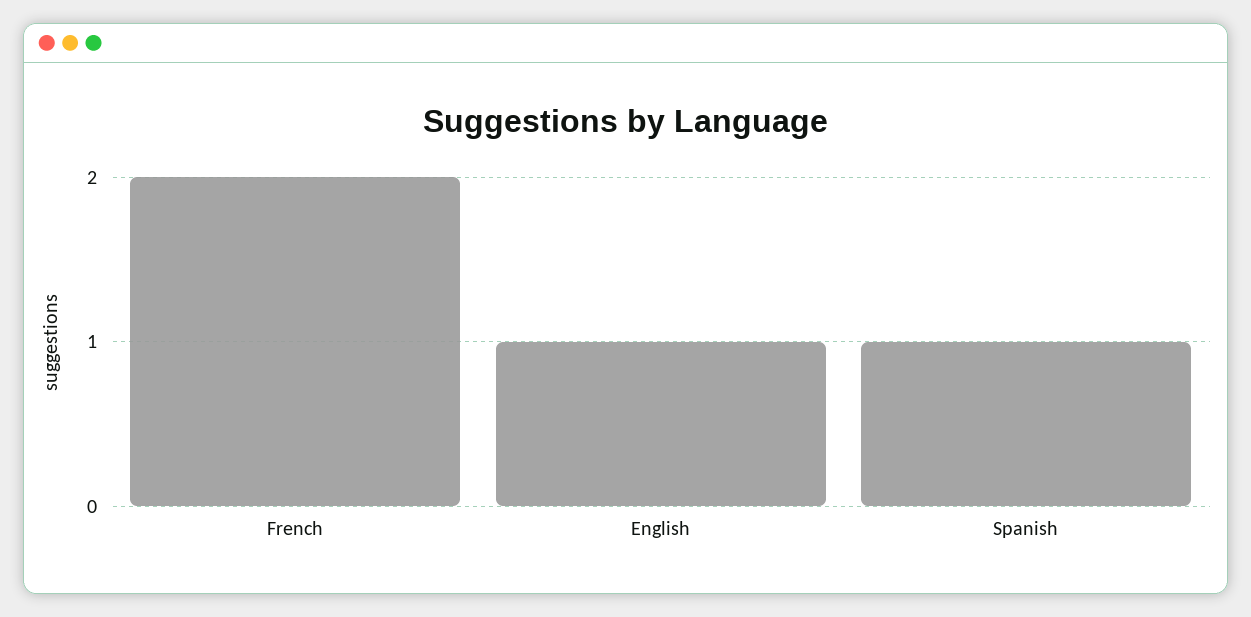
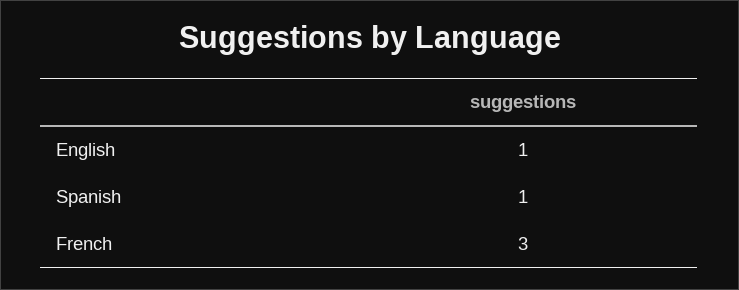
  {
-   "French": 2,
+   "French": 3,
    "English": 1,
    "Spanish": 1
  }

